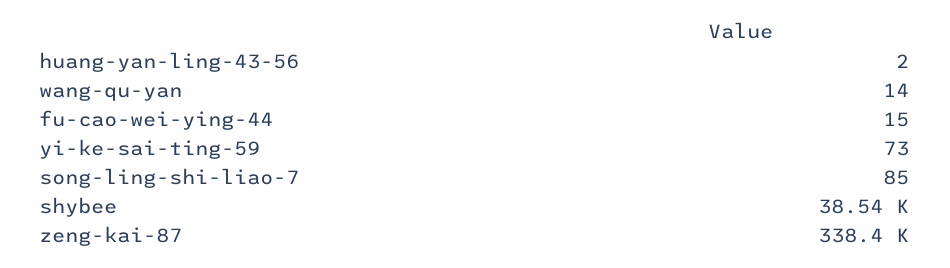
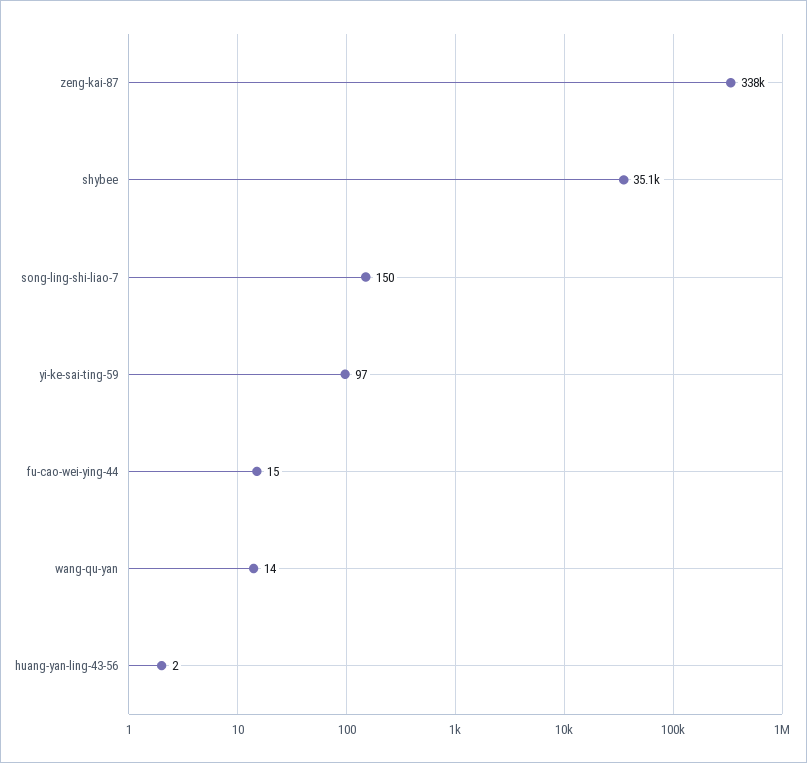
  {
    "huang-yan-ling-43-56": 2,
    "wang-qu-yan": 14,
    "fu-cao-wei-ying-44": 15,
-   "yi-ke-sai-ting-59": 73,
+   "yi-ke-sai-ting-59": 97,
-   "song-ling-shi-liao-7": 85,
+   "song-ling-shi-liao-7": 150,
-   "shybee": 38540,
+   "shybee": 35100,
    "zeng-kai-87": 338400
  }

